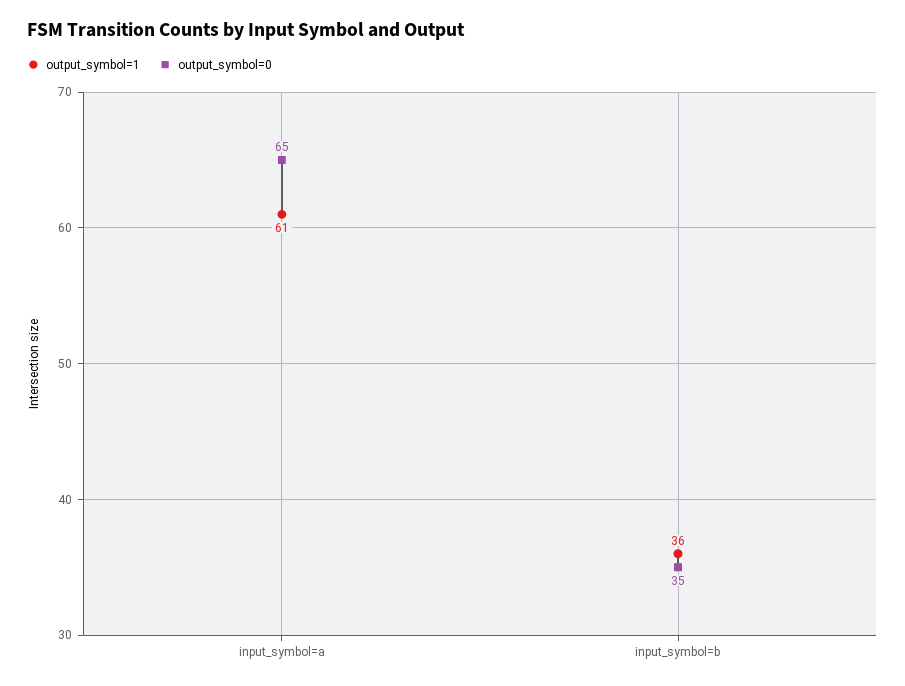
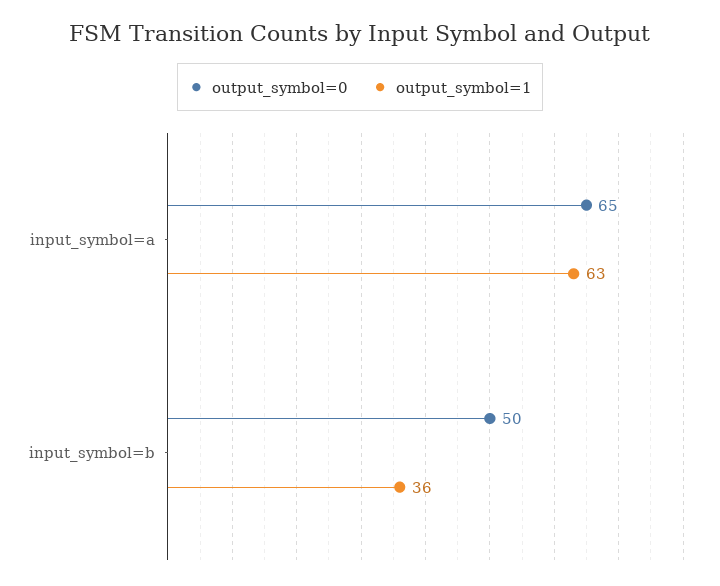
  {
    "output_symbol=1": {
-     "input_symbol=a": 61,
+     "input_symbol=a": 63,
      "input_symbol=b": 36
    },
    "output_symbol=0": {
      "input_symbol=a": 65,
-     "input_symbol=b": 35
+     "input_symbol=b": 50
    }
  }

